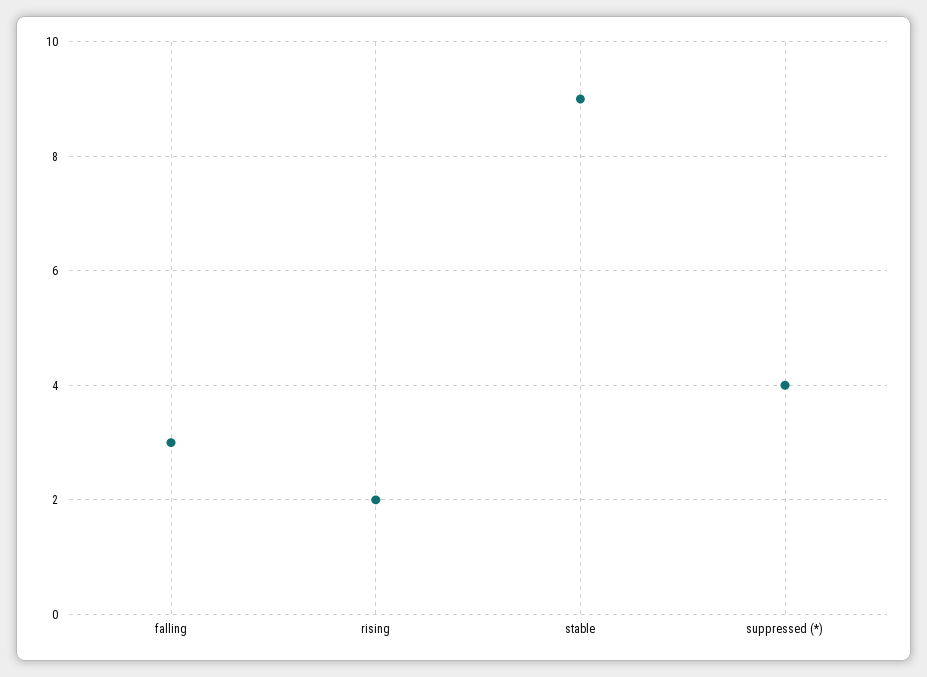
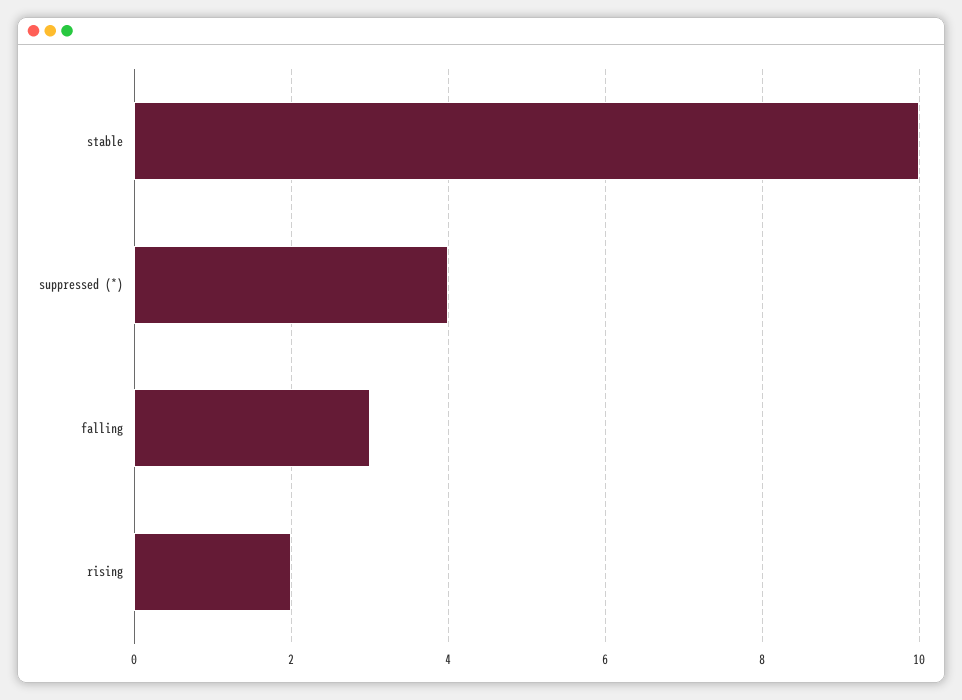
  {
    "falling": 3,
    "rising": 2,
-   "stable": 9,
+   "stable": 10,
    "suppressed (*)": 4
  }

